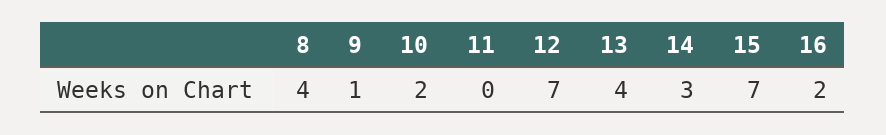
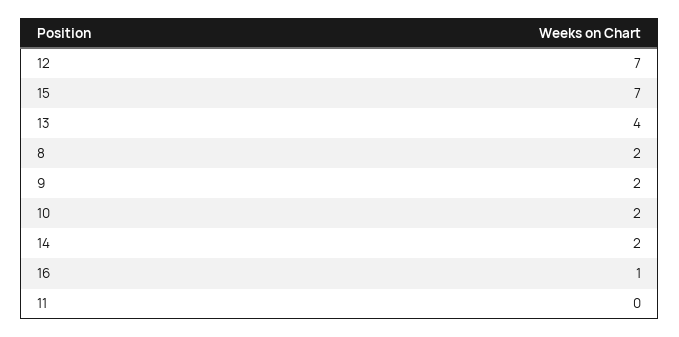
  {
-   "8": 4,
+   "8": 2,
-   "9": 1,
+   "9": 2,
    "10": 2,
    "11": 0,
    "12": 7,
    "13": 4,
-   "14": 3,
+   "14": 2,
    "15": 7,
-   "16": 2
+   "16": 1
  }

